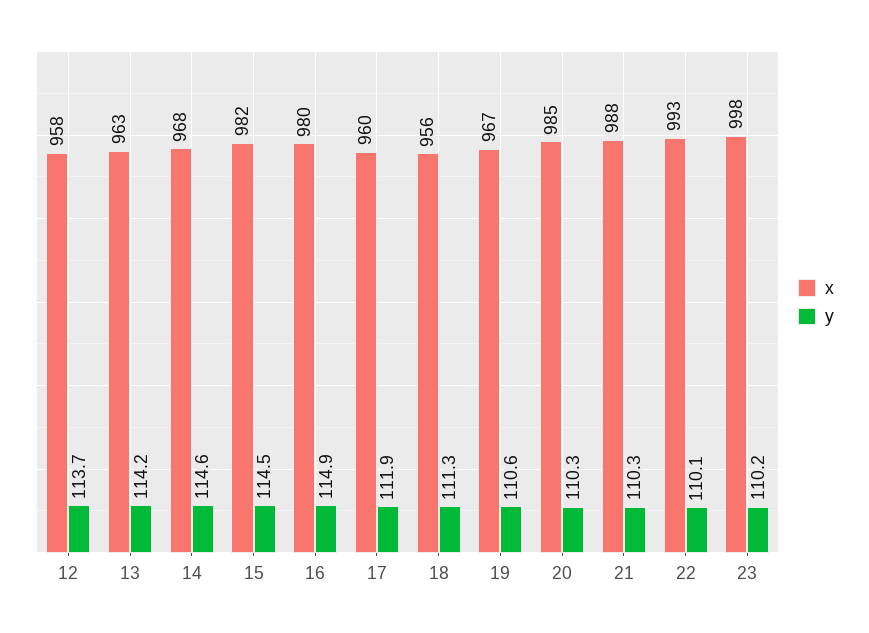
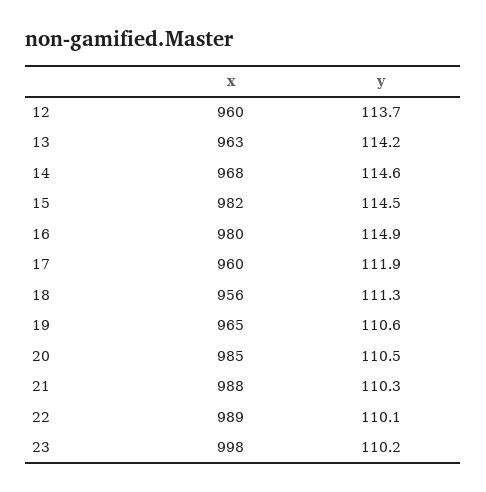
  {
    "x": {
-     "12": 958,
+     "12": 960,
      "13": 963,
      "14": 968,
      "15": 982,
      "16": 980,
      "17": 960,
      "18": 956,
-     "19": 967,
+     "19": 965,
      "20": 985,
      "21": 988,
-     "22": 993,
+     "22": 989,
      "23": 998
    },
    "y": {
      "12": 113.7,
      "13": 114.2,
      "14": 114.6,
      "15": 114.5,
      "16": 114.9,
      "17": 111.9,
      "18": 111.3,
      "19": 110.6,
-     "20": 110.3,
+     "20": 110.5,
      "21": 110.3,
      "22": 110.1,
      "23": 110.2
    }
  }

